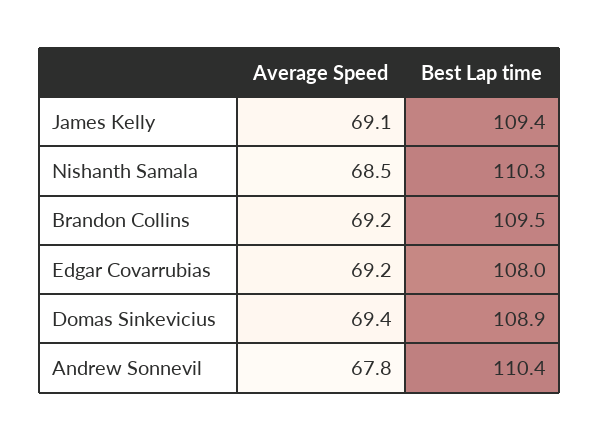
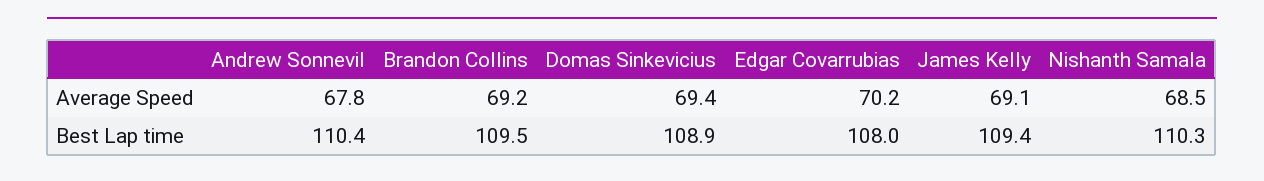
  {
    "Average Speed": {
      "James Kelly": 69.1,
      "Nishanth Samala": 68.5,
      "Brandon Collins": 69.2,
-     "Edgar Covarrubias": 69.2,
+     "Edgar Covarrubias": 70.2,
      "Domas Sinkevicius": 69.4,
      "Andrew Sonnevil": 67.8
    },
    "Best Lap time": {
      "James Kelly": 109.4,
      "Nishanth Samala": 110.3,
      "Brandon Collins": 109.5,
      "Edgar Covarrubias": 108,
      "Domas Sinkevicius": 108.9,
      "Andrew Sonnevil": 110.4
    }
  }

